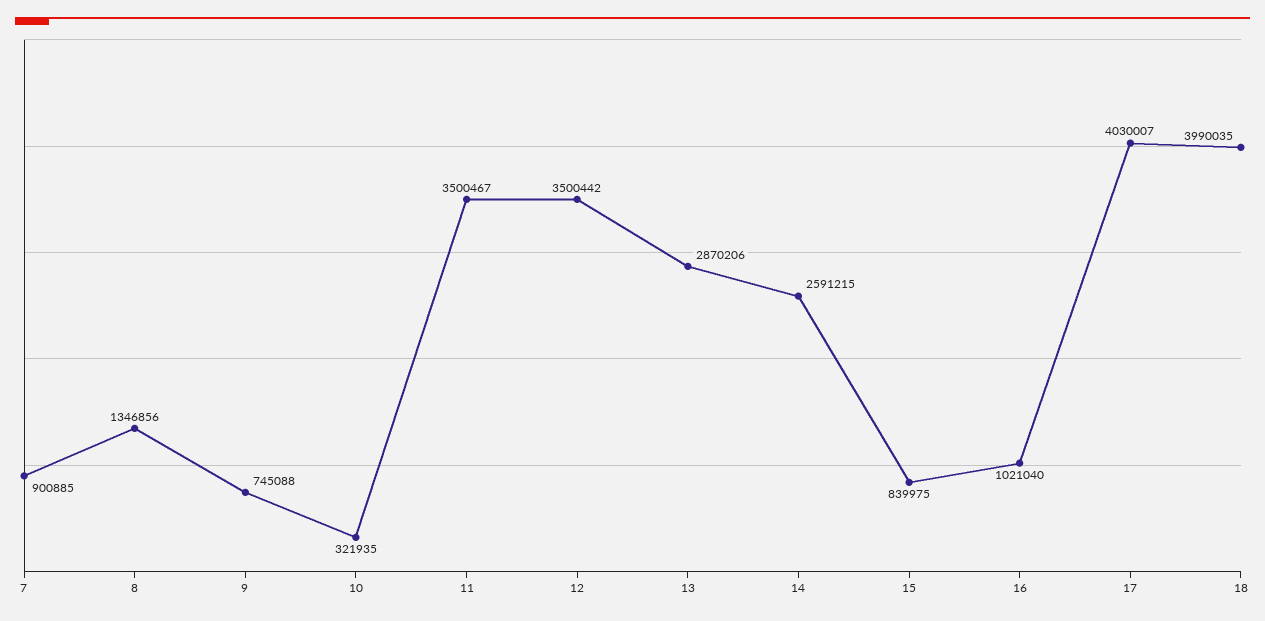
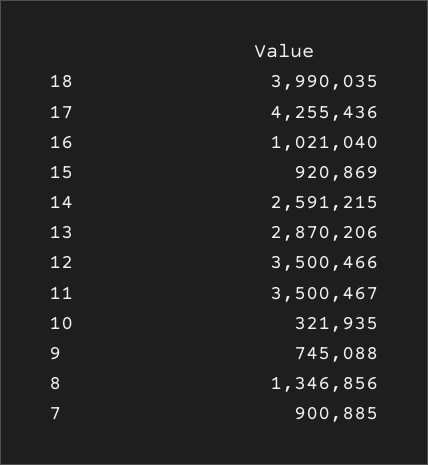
  {
    "7": 900885,
    "8": 1346856,
    "9": 745088,
    "10": 321935,
    "11": 3500467,
-   "12": 3500442,
+   "12": 3500466,
    "13": 2870206,
    "14": 2591215,
-   "15": 839975,
+   "15": 920869,
    "16": 1021040,
-   "17": 4030007,
+   "17": 4255436,
    "18": 3990035
  }

